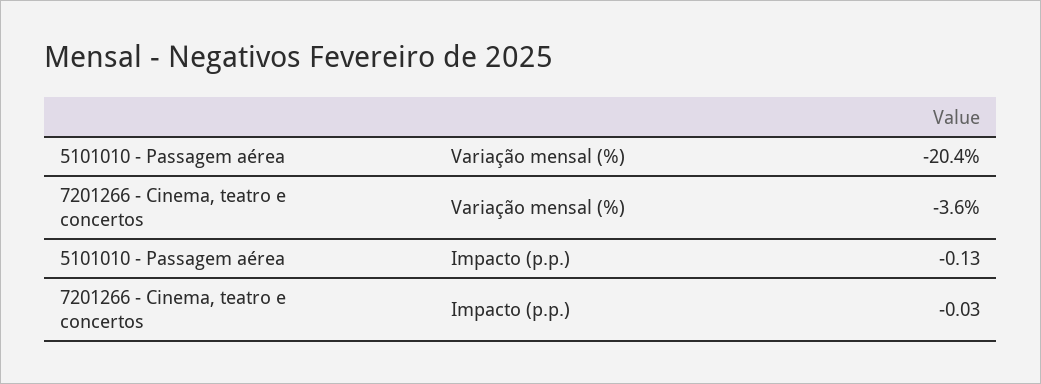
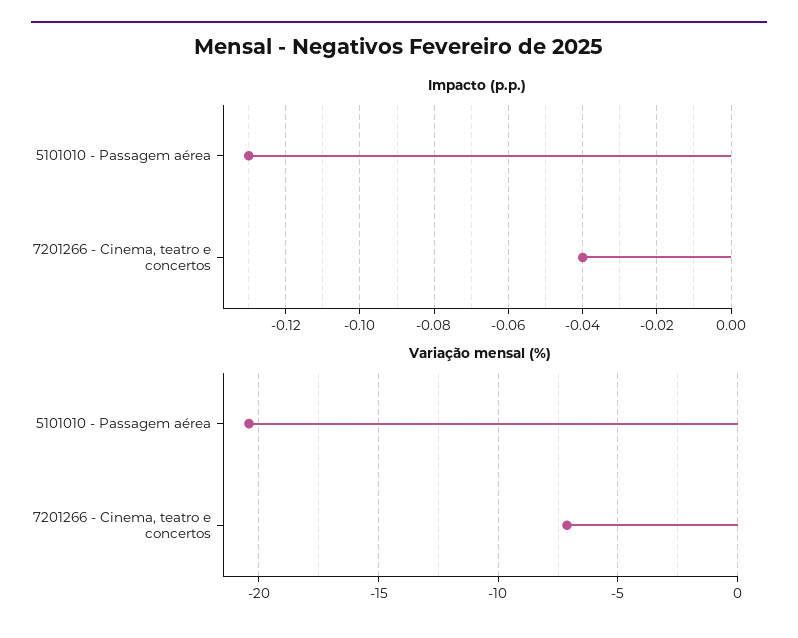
  {
    "Variação mensal (%)": {
      "5101010 - Passagem aérea": -20.4,
-     "7201266 - Cinema, teatro e concertos": -3.6
+     "7201266 - Cinema, teatro e concertos": -7
    },
    "Impacto (p.p.)": {
      "5101010 - Passagem aérea": -0.13,
-     "7201266 - Cinema, teatro e concertos": -0.03
+     "7201266 - Cinema, teatro e concertos": -0.04
    }
  }

